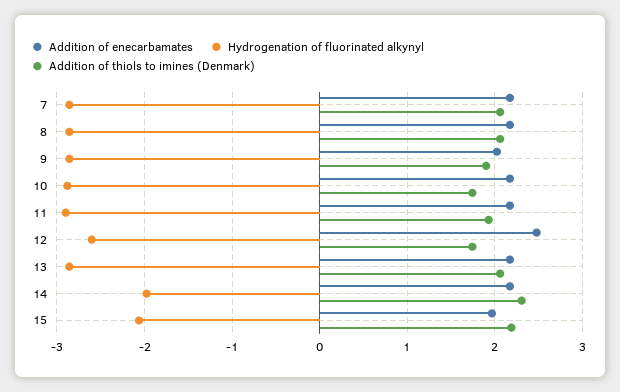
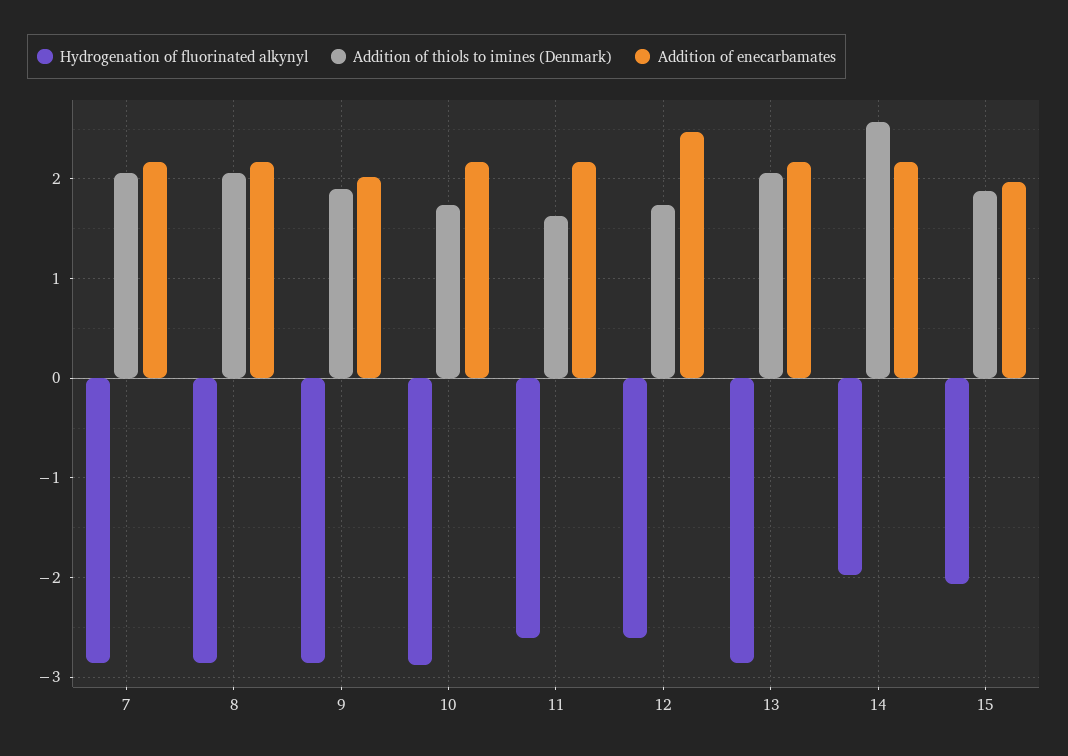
  {
    "Addition of enecarbamates": {
      "7": 2.2,
      "8": 2.2,
      "9": 2,
      "10": 2.2,
      "11": 2.2,
      "12": 2.5,
      "13": 2.2,
      "14": 2.2,
      "15": 2
    },
    "Hydrogenation of fluorinated alkynyl": {
      "7": -2.9,
      "8": -2.9,
      "9": -2.9,
      "10": -2.9,
-     "11": -2.9,
+     "11": -2.6,
      "12": -2.6,
      "13": -2.9,
      "14": -2,
      "15": -2.1
    },
    "Addition of thiols to imines (Denmark)": {
      "7": 2.1,
      "8": 2.1,
      "9": 1.9,
      "10": 1.7,
-     "11": 1.9,
+     "11": 1.6,
      "12": 1.7,
      "13": 2.1,
-     "14": 2.3,
+     "14": 2.6,
-     "15": 2.2
+     "15": 1.9
    }
  }

